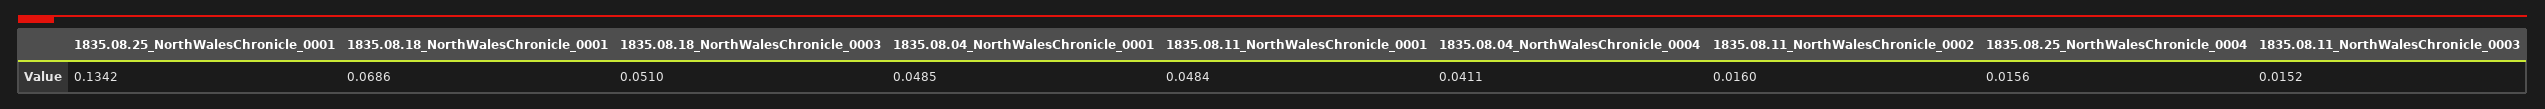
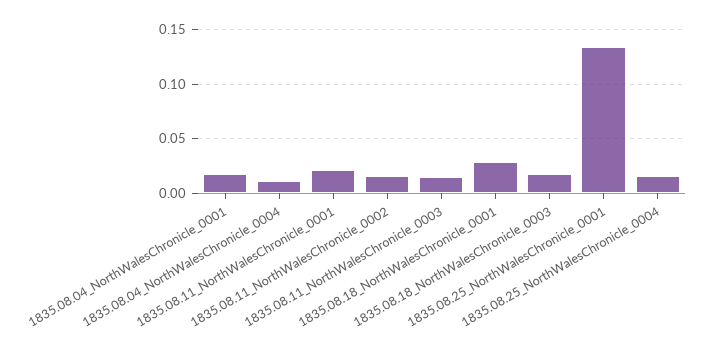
  {
    "1835.08.25_NorthWalesChronicle_0001": 0.1342,
-   "1835.08.18_NorthWalesChronicle_0001": 0.0686,
+   "1835.08.18_NorthWalesChronicle_0001": 0.03,
-   "1835.08.18_NorthWalesChronicle_0003": 0.051,
+   "1835.08.18_NorthWalesChronicle_0003": 0.02,
-   "1835.08.04_NorthWalesChronicle_0001": 0.0485,
+   "1835.08.04_NorthWalesChronicle_0001": 0.02,
-   "1835.08.11_NorthWalesChronicle_0001": 0.0484,
+   "1835.08.11_NorthWalesChronicle_0001": 0.02,
-   "1835.08.04_NorthWalesChronicle_0004": 0.0411,
+   "1835.08.04_NorthWalesChronicle_0004": 0.01,
    "1835.08.11_NorthWalesChronicle_0002": 0.016,
    "1835.08.25_NorthWalesChronicle_0004": 0.0156,
    "1835.08.11_NorthWalesChronicle_0003": 0.0152
  }

